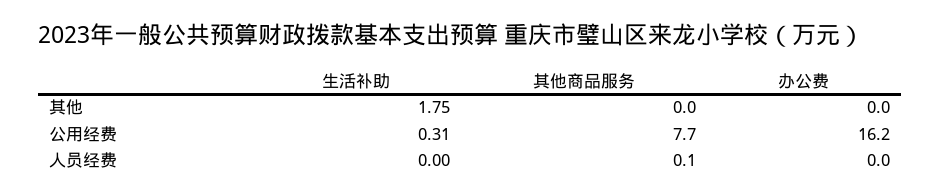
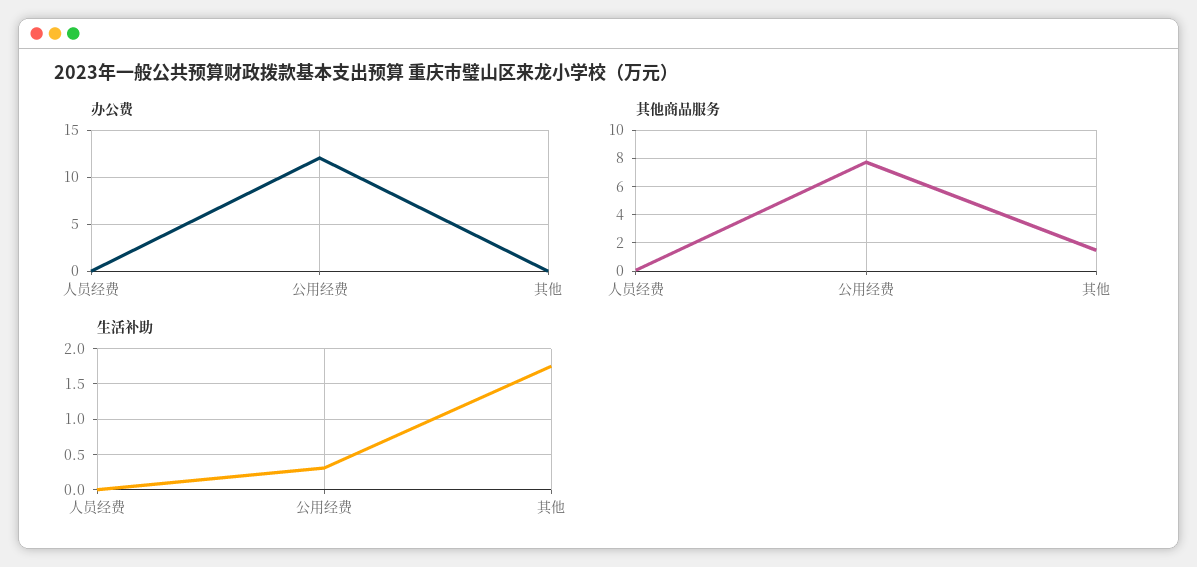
  {
    "生活补助": {
      "其他": 1.75,
      "公用经费": 0.31,
      "人员经费": 0
    },
    "其他商品服务": {
-     "其他": 0,
+     "其他": 1.5,
      "公用经费": 7.7,
      "人员经费": 0.1
    },
    "办公费": {
      "其他": 0,
-     "公用经费": 16.2,
+     "公用经费": 12,
      "人员经费": 0
    }
  }

